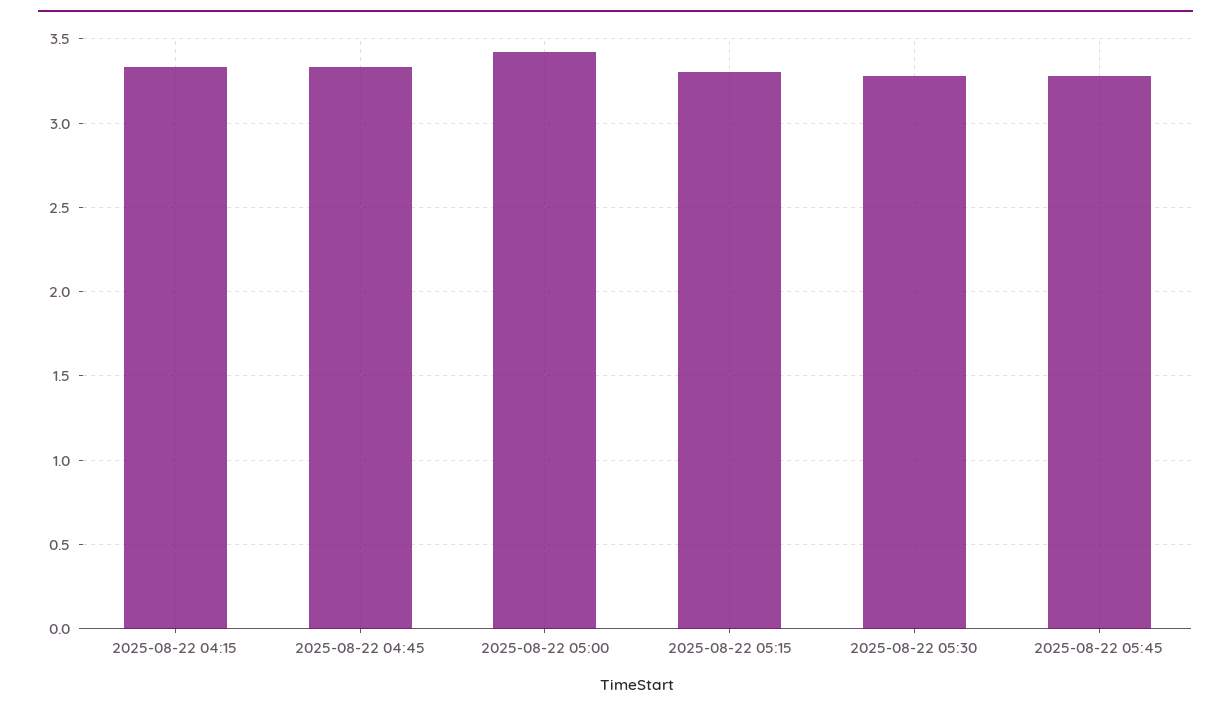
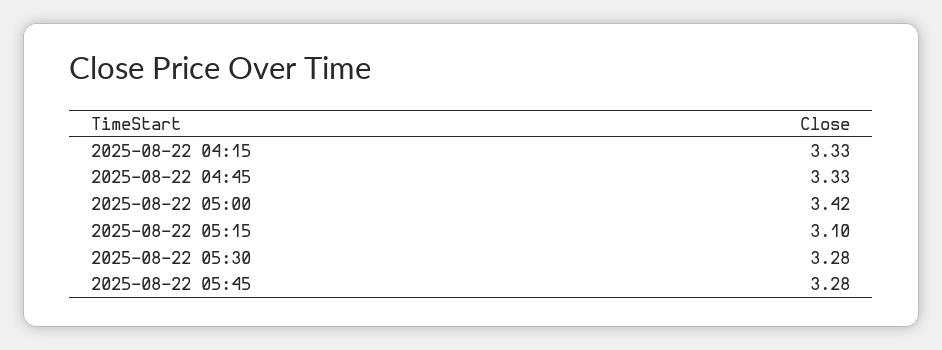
  {
    "2025-08-22 04:15": 3.33,
    "2025-08-22 04:45": 3.33,
    "2025-08-22 05:00": 3.42,
-   "2025-08-22 05:15": 3.3,
+   "2025-08-22 05:15": 3.1,
    "2025-08-22 05:30": 3.28,
    "2025-08-22 05:45": 3.28
  }

